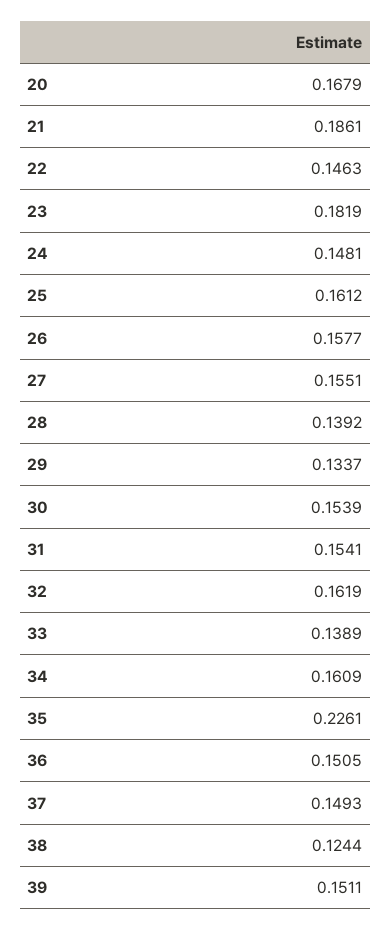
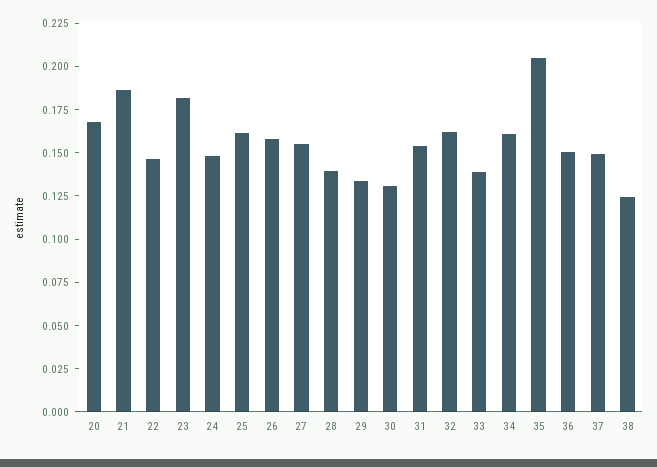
  {
    "20": 0.1679,
    "21": 0.1861,
    "22": 0.1463,
    "23": 0.1819,
    "24": 0.1481,
    "25": 0.1612,
    "26": 0.1577,
    "27": 0.1551,
    "28": 0.1392,
    "29": 0.1337,
-   "30": 0.1539,
+   "30": 0.13,
    "31": 0.1541,
    "32": 0.1619,
    "33": 0.1389,
    "34": 0.1609,
-   "35": 0.2261,
+   "35": 0.205,
    "36": 0.1505,
    "37": 0.1493,
-   "38": 0.1244,
+   "38": 0.1244
-   "39": 0.1511
  }

